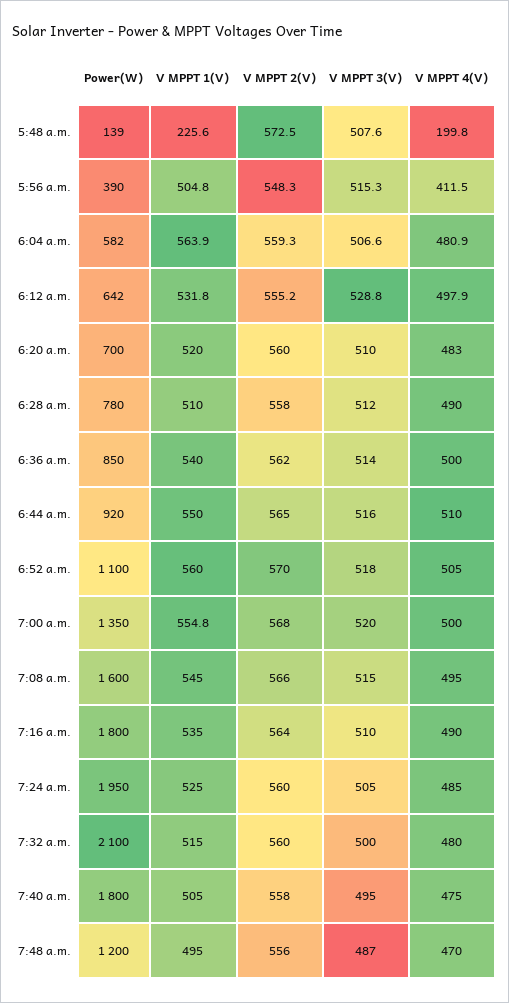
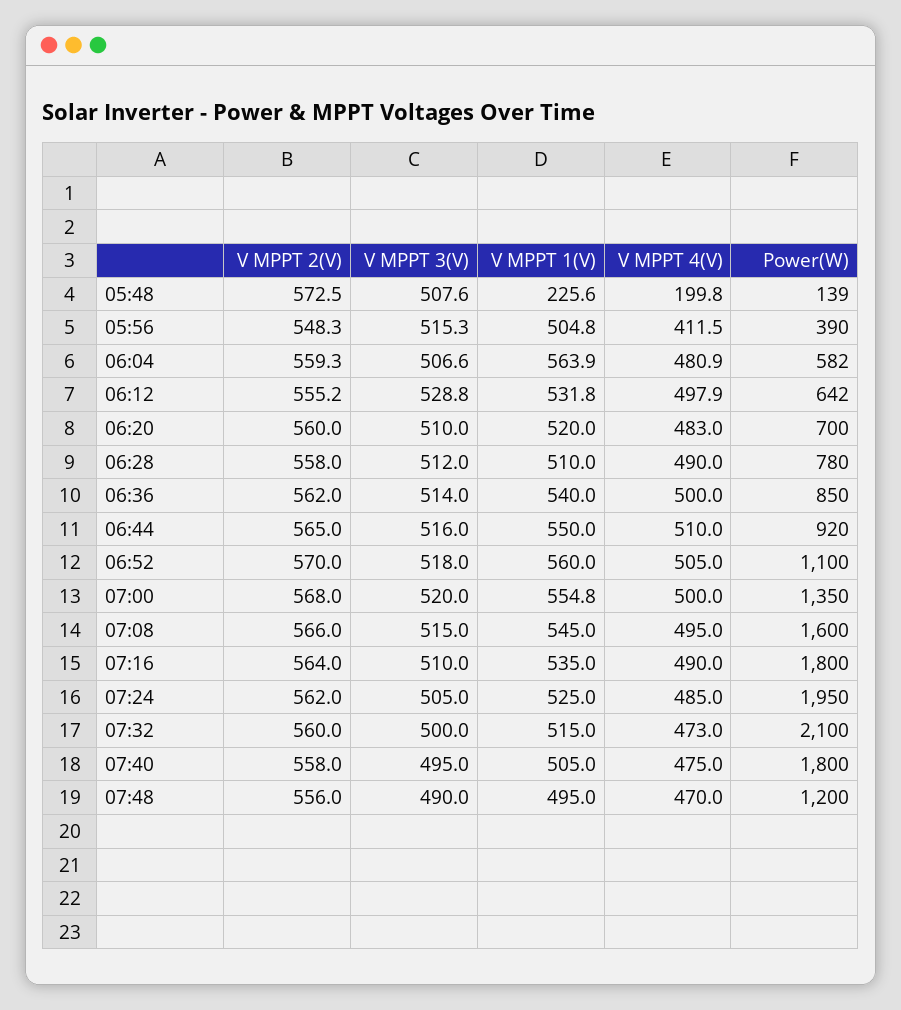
  {
    "Power(W)": {
      "5:48 a.m.": 139,
      "5:56 a.m.": 390,
      "6:04 a.m.": 582,
      "6:12 a.m.": 642,
      "6:20 a.m.": 700,
      "6:28 a.m.": 780,
      "6:36 a.m.": 850,
      "6:44 a.m.": 920,
      "6:52 a.m.": 1100,
      "7:00 a.m.": 1350,
      "7:08 a.m.": 1600,
      "7:16 a.m.": 1800,
      "7:24 a.m.": 1950,
      "7:32 a.m.": 2100,
      "7:40 a.m.": 1800,
      "7:48 a.m.": 1200
    },
    "V MPPT 1(V)": {
      "5:48 a.m.": 225.6,
      "5:56 a.m.": 504.8,
      "6:04 a.m.": 563.9,
      "6:12 a.m.": 531.8,
      "6:20 a.m.": 520,
      "6:28 a.m.": 510,
      "6:36 a.m.": 540,
      "6:44 a.m.": 550,
      "6:52 a.m.": 560,
      "7:00 a.m.": 554.8,
      "7:08 a.m.": 545,
      "7:16 a.m.": 535,
      "7:24 a.m.": 525,
      "7:32 a.m.": 515,
      "7:40 a.m.": 505,
      "7:48 a.m.": 495
    },
    "V MPPT 2(V)": {
      "5:48 a.m.": 572.5,
      "5:56 a.m.": 548.3,
      "6:04 a.m.": 559.3,
      "6:12 a.m.": 555.2,
      "6:20 a.m.": 560,
      "6:28 a.m.": 558,
      "6:36 a.m.": 562,
      "6:44 a.m.": 565,
      "6:52 a.m.": 570,
      "7:00 a.m.": 568,
      "7:08 a.m.": 566,
      "7:16 a.m.": 564,
-     "7:24 a.m.": 560,
+     "7:24 a.m.": 562,
      "7:32 a.m.": 560,
      "7:40 a.m.": 558,
      "7:48 a.m.": 556
    },
    "V MPPT 3(V)": {
      "5:48 a.m.": 507.6,
      "5:56 a.m.": 515.3,
      "6:04 a.m.": 506.6,
      "6:12 a.m.": 528.8,
      "6:20 a.m.": 510,
      "6:28 a.m.": 512,
      "6:36 a.m.": 514,
      "6:44 a.m.": 516,
      "6:52 a.m.": 518,
      "7:00 a.m.": 520,
      "7:08 a.m.": 515,
      "7:16 a.m.": 510,
      "7:24 a.m.": 505,
      "7:32 a.m.": 500,
      "7:40 a.m.": 495,
-     "7:48 a.m.": 487
+     "7:48 a.m.": 490
    },
    "V MPPT 4(V)": {
      "5:48 a.m.": 199.8,
      "5:56 a.m.": 411.5,
      "6:04 a.m.": 480.9,
      "6:12 a.m.": 497.9,
      "6:20 a.m.": 483,
      "6:28 a.m.": 490,
      "6:36 a.m.": 500,
      "6:44 a.m.": 510,
      "6:52 a.m.": 505,
      "7:00 a.m.": 500,
      "7:08 a.m.": 495,
      "7:16 a.m.": 490,
      "7:24 a.m.": 485,
-     "7:32 a.m.": 480,
+     "7:32 a.m.": 473,
      "7:40 a.m.": 475,
      "7:48 a.m.": 470
    }
  }

